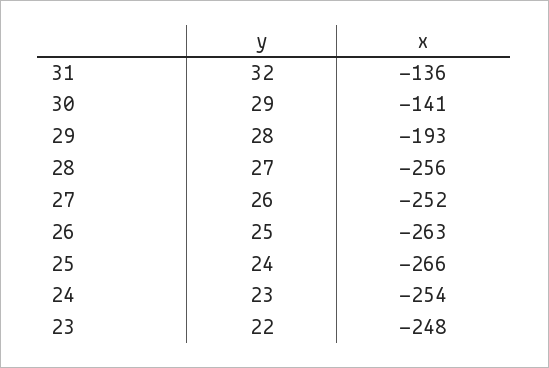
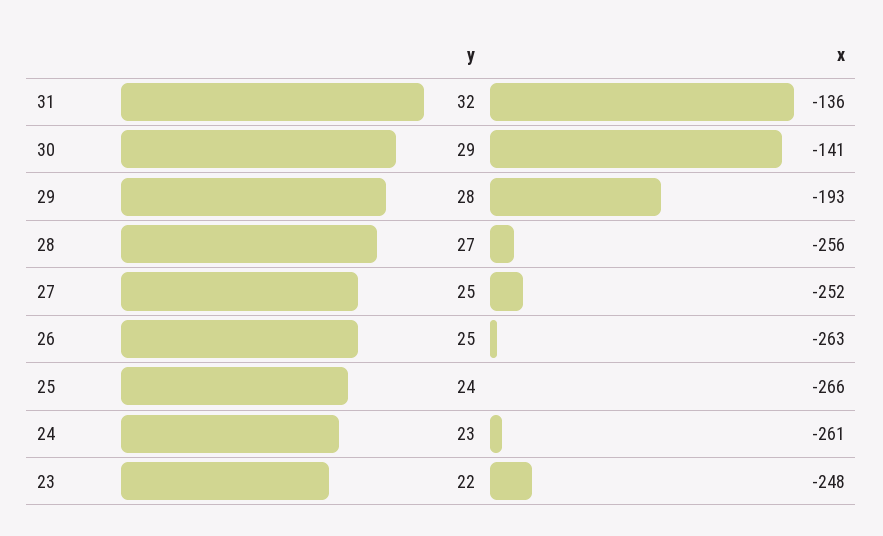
  {
    "y": {
      "31": 32,
      "30": 29,
      "29": 28,
      "28": 27,
-     "27": 26,
+     "27": 25,
      "26": 25,
      "25": 24,
      "24": 23,
      "23": 22
    },
    "x": {
      "31": -136,
      "30": -141,
      "29": -193,
      "28": -256,
      "27": -252,
      "26": -263,
      "25": -266,
-     "24": -254,
+     "24": -261,
      "23": -248
    }
  }

